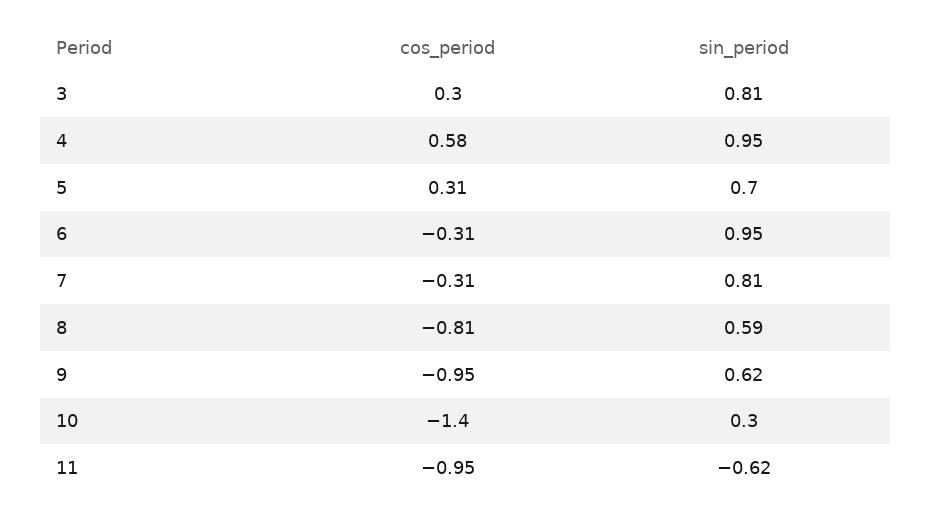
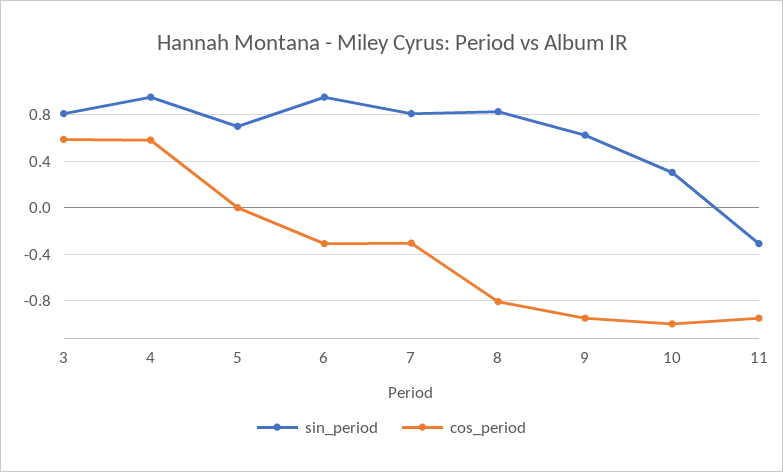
  {
    "cos_period": {
-     "3": 0.3,
+     "3": 0.6,
      "4": 0.58,
-     "5": 0.31,
+     "5": 0,
      "6": -0.31,
      "7": -0.31,
      "8": -0.81,
      "9": -0.95,
-     "10": -1.4,
+     "10": -1,
      "11": -0.95
    },
    "sin_period": {
      "3": 0.81,
      "4": 0.95,
      "5": 0.7,
      "6": 0.95,
      "7": 0.81,
-     "8": 0.59,
+     "8": 0.8,
      "9": 0.62,
      "10": 0.3,
-     "11": -0.62
+     "11": -0.3
    }
  }

